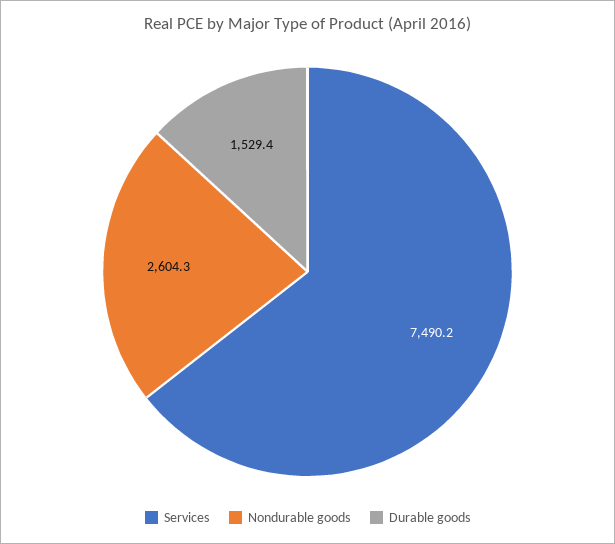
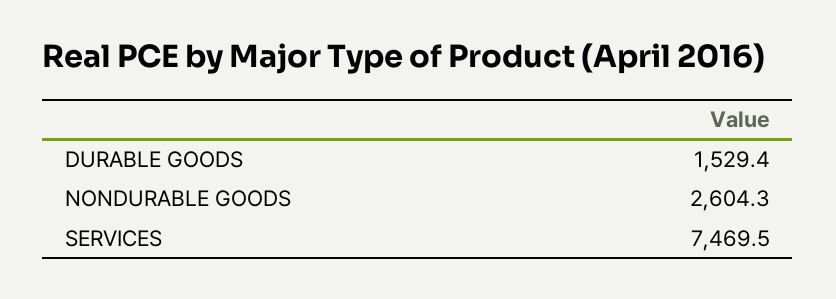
  {
-   "Services": 7490.2,
+   "Services": 7469.5,
    "Nondurable goods": 2604.3,
    "Durable goods": 1529.4
  }

